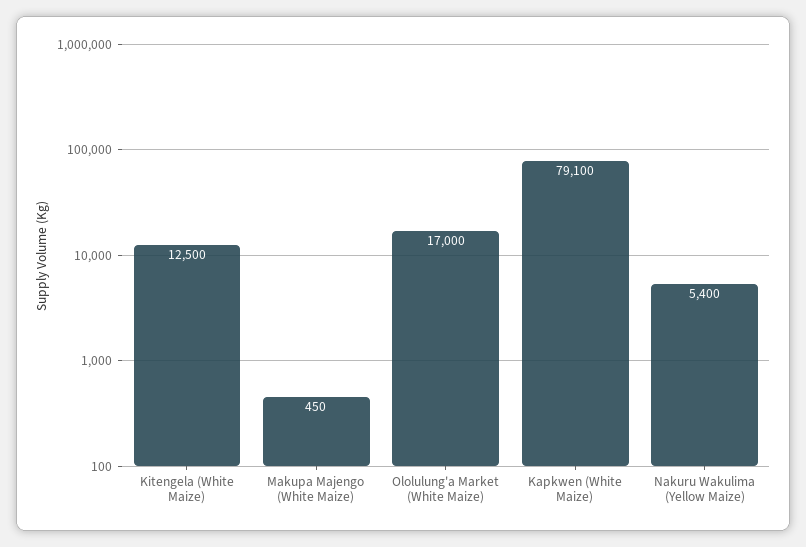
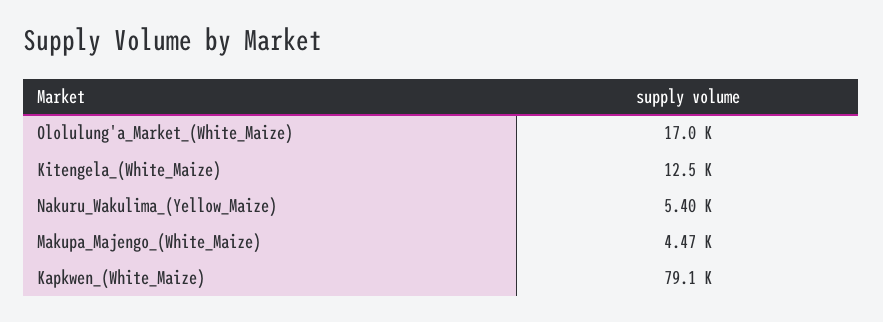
  {
    "Kitengela (White Maize)": 12500,
-   "Makupa Majengo (White Maize)": 450,
+   "Makupa Majengo (White Maize)": 4470,
    "Ololulung'a Market (White Maize)": 17000,
    "Kapkwen (White Maize)": 79100,
    "Nakuru Wakulima (Yellow Maize)": 5400
  }

